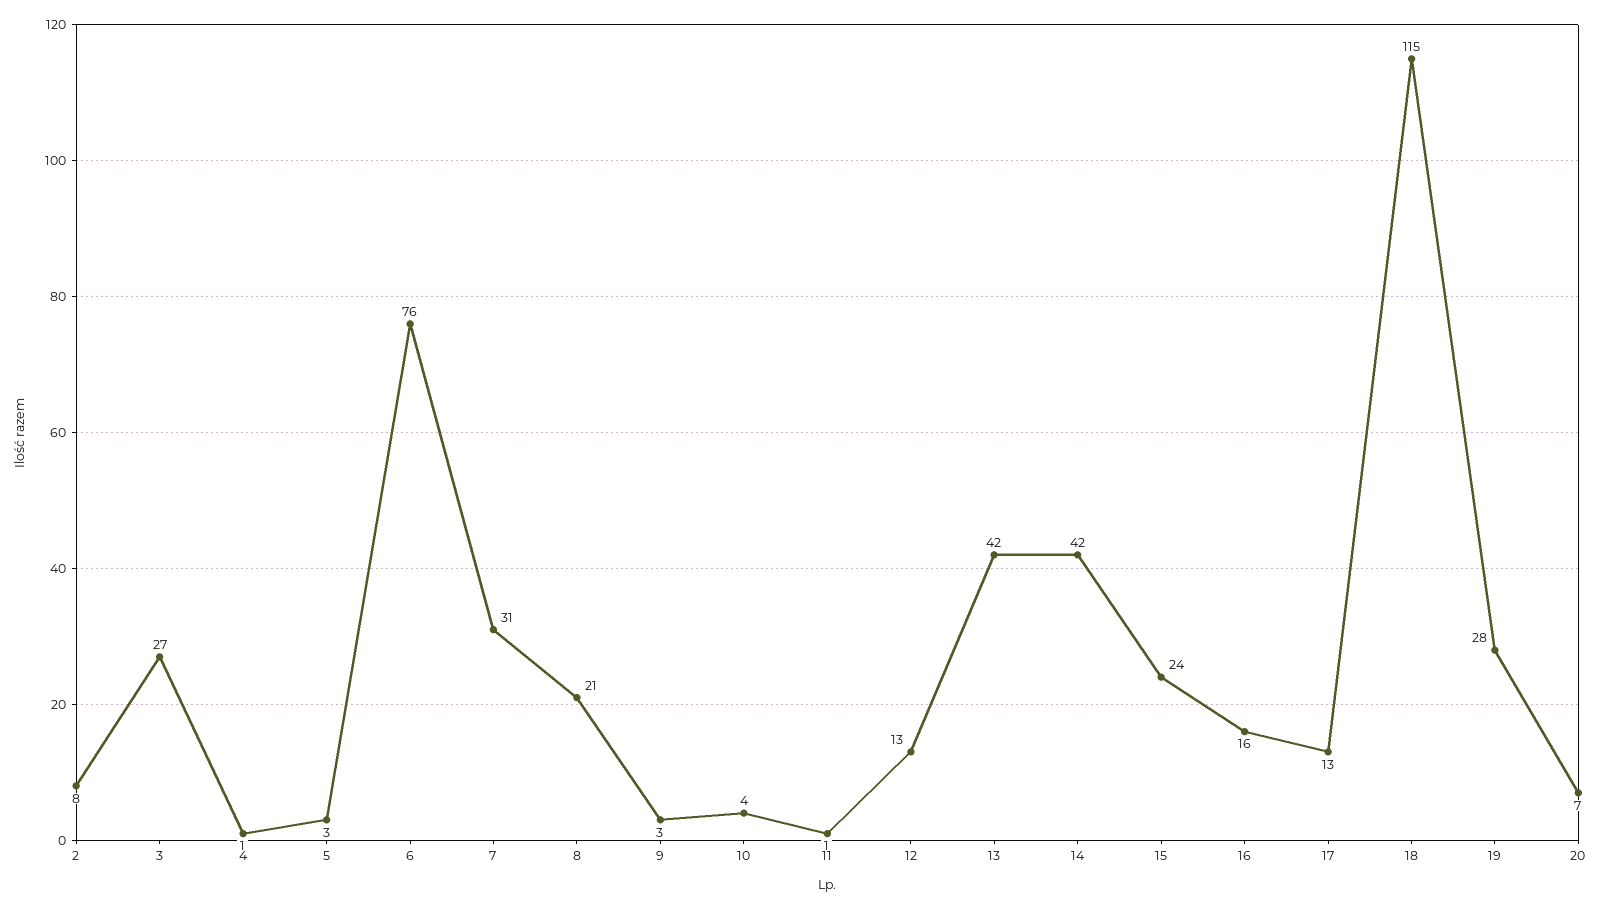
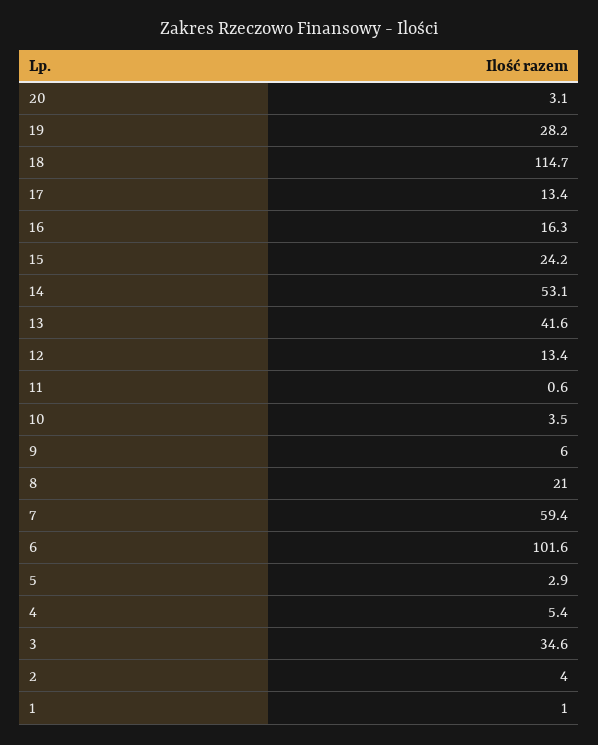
  {
-   "2": 8,
+   "2": 4,
-   "3": 27,
+   "3": 34.6,
-   "4": 1,
+   "4": 5.4,
    "5": 2.9,
-   "6": 76,
+   "6": 101.6,
-   "7": 31,
+   "7": 59.4,
    "8": 21,
-   "9": 3,
+   "9": 6,
    "10": 3.5,
    "11": 0.6,
    "12": 13.4,
    "13": 41.6,
-   "14": 42,
+   "14": 53.1,
    "15": 24.2,
    "16": 16.3,
    "17": 13.4,
    "18": 114.7,
    "19": 28.2,
-   "20": 7
+   "20": 3.1,
+   "1": 1
  }

